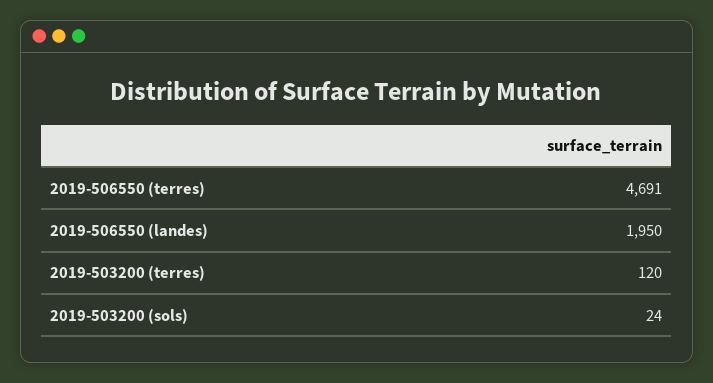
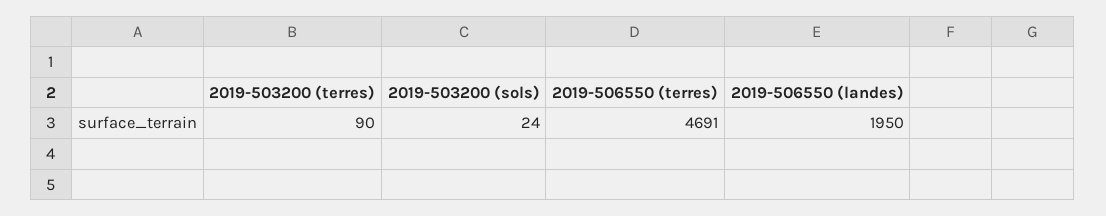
  {
    "2019-506550 (terres)": 4691,
    "2019-506550 (landes)": 1950,
-   "2019-503200 (terres)": 120,
+   "2019-503200 (terres)": 90,
    "2019-503200 (sols)": 24
  }

